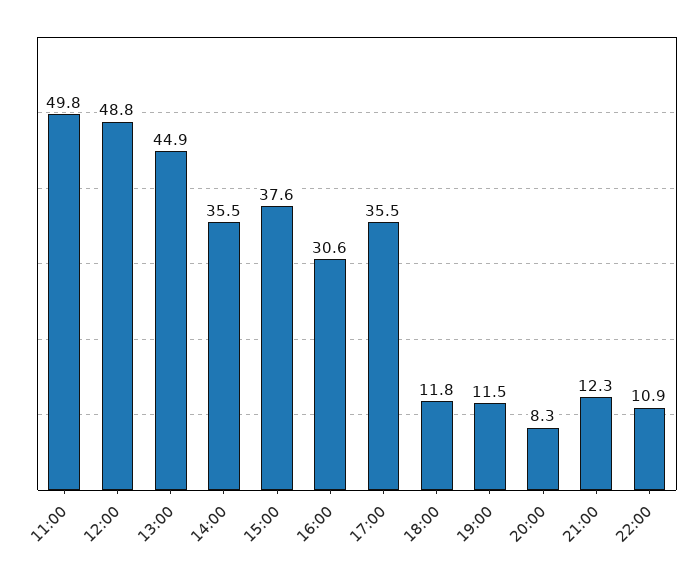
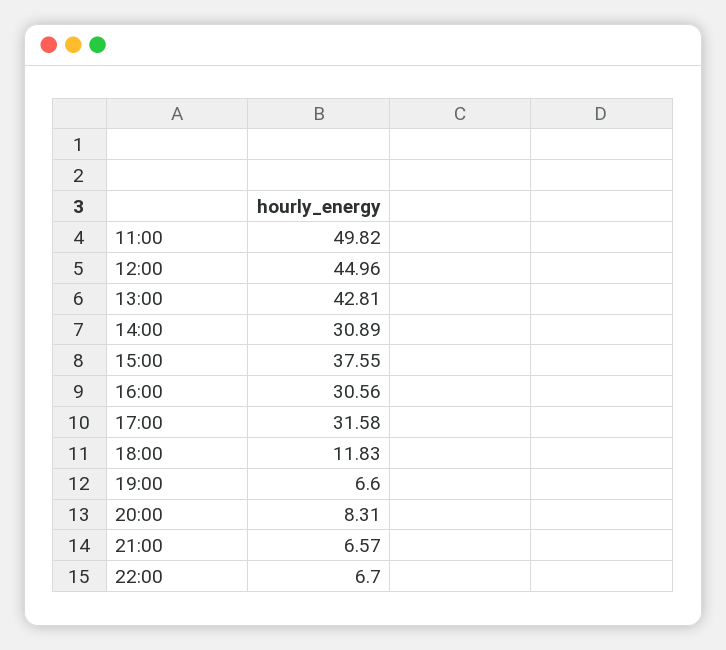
  {
    "11:00": 49.82,
-   "12:00": 48.8,
+   "12:00": 44.96,
-   "13:00": 44.9,
+   "13:00": 42.81,
-   "14:00": 35.5,
+   "14:00": 30.89,
    "15:00": 37.55,
    "16:00": 30.56,
-   "17:00": 35.5,
+   "17:00": 31.58,
    "18:00": 11.83,
-   "19:00": 11.5,
+   "19:00": 6.6,
    "20:00": 8.31,
-   "21:00": 12.3,
+   "21:00": 6.57,
-   "22:00": 10.9
+   "22:00": 6.7
  }

